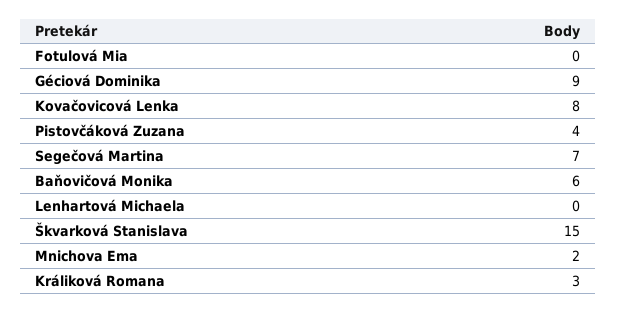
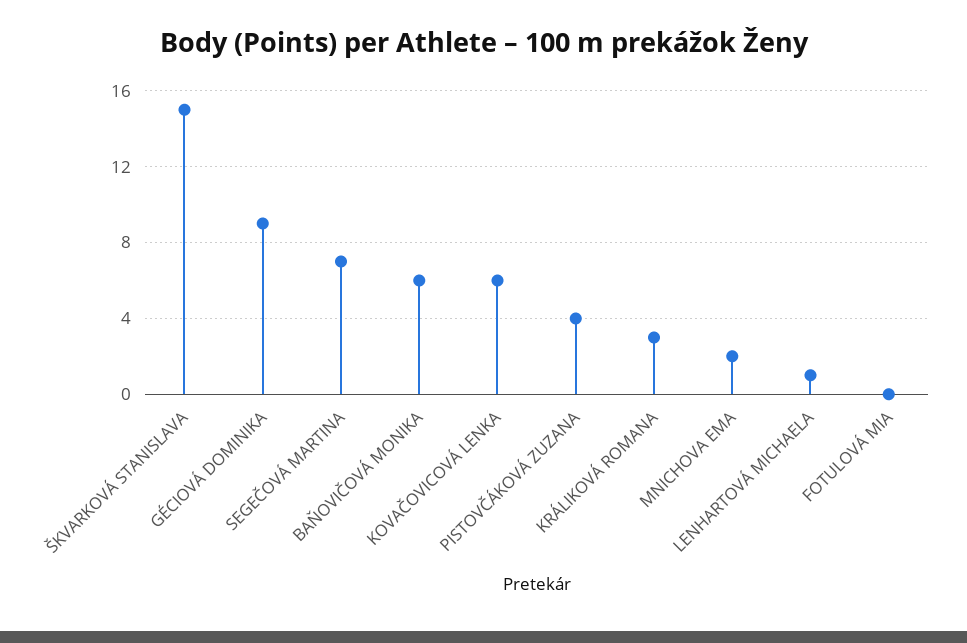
  {
    "Fotulová Mia": 0,
    "Géciová Dominika": 9,
-   "Kovačovicová Lenka": 8,
+   "Kovačovicová Lenka": 6,
    "Pistovčáková Zuzana": 4,
    "Segečová Martina": 7,
    "Baňovičová Monika": 6,
-   "Lenhartová Michaela": 0,
+   "Lenhartová Michaela": 1,
    "Škvarková Stanislava": 15,
    "Mnichova Ema": 2,
    "Králiková Romana": 3
  }

